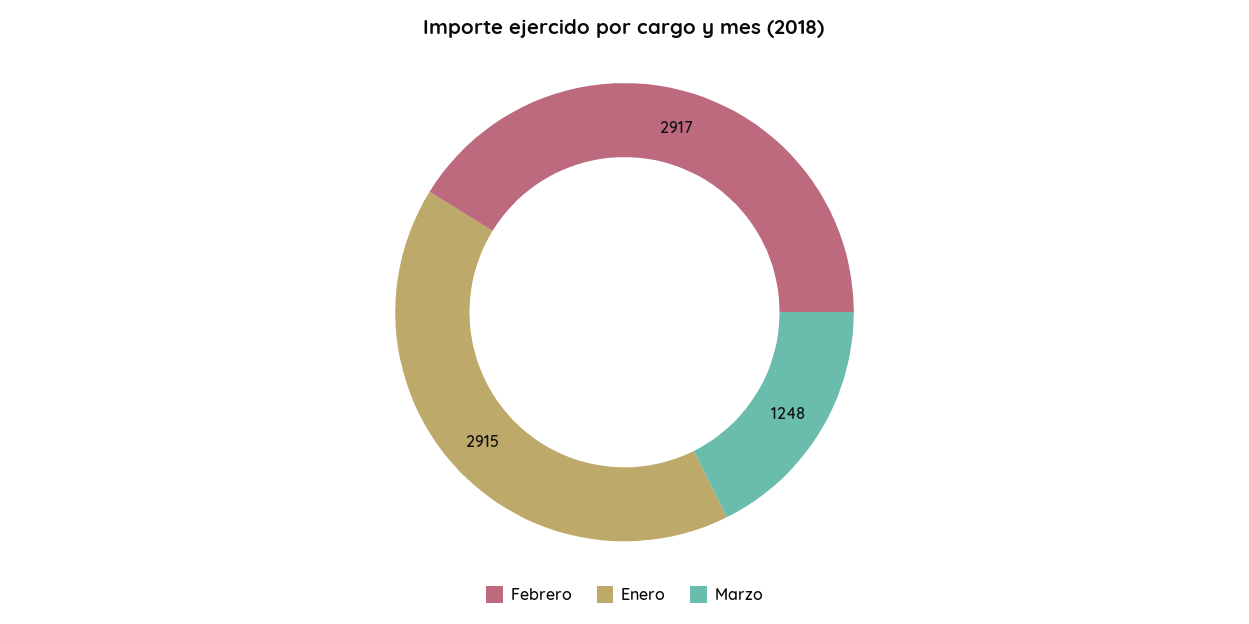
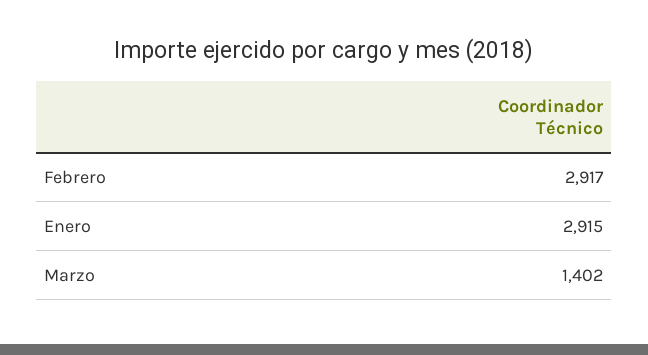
  {
    "Febrero": 2917,
    "Enero": 2915,
-   "Marzo": 1248
+   "Marzo": 1402
  }

